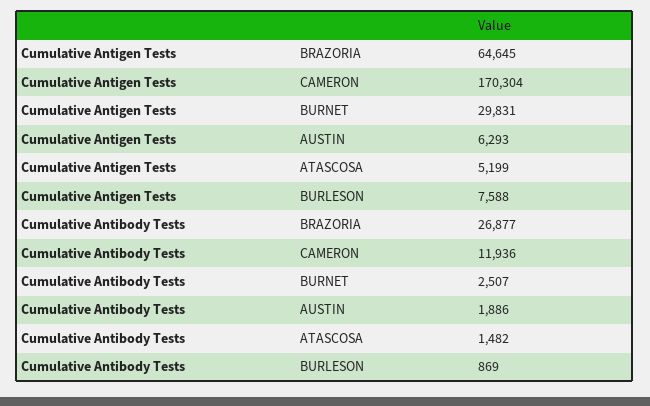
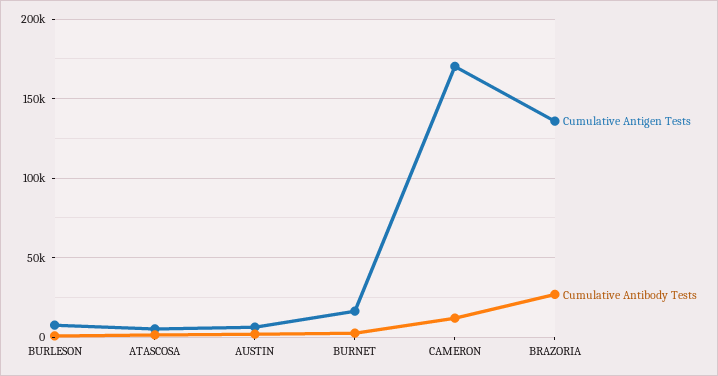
  {
    "Cumulative Antigen Tests": {
-     "BRAZORIA": 64645,
+     "BRAZORIA": 135000,
      "CAMERON": 170304,
-     "BURNET": 29831,
+     "BURNET": 15000,
      "AUSTIN": 6293,
      "ATASCOSA": 5199,
      "BURLESON": 7588
    },
    "Cumulative Antibody Tests": {
      "BRAZORIA": 26877,
      "CAMERON": 11936,
      "BURNET": 2507,
      "AUSTIN": 1886,
      "ATASCOSA": 1482,
      "BURLESON": 869
    }
  }

